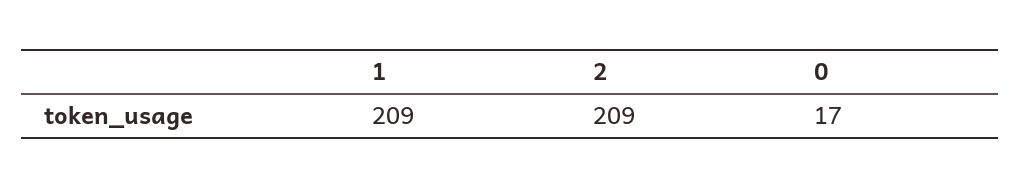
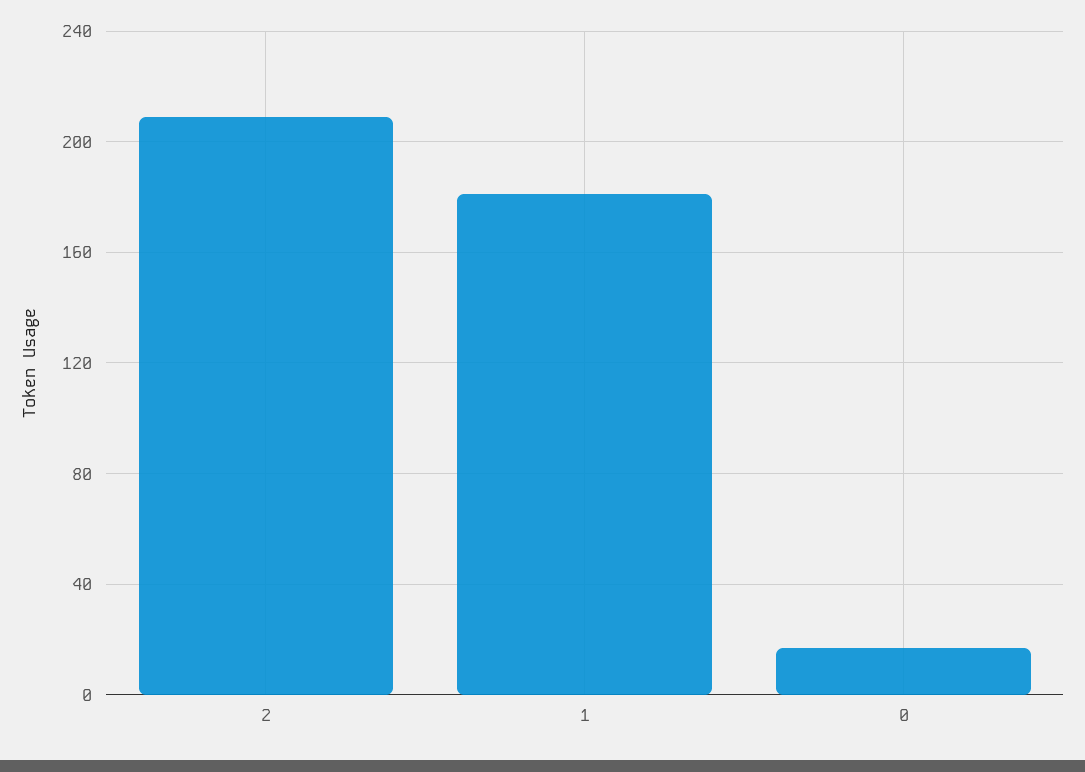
  {
-   "1": 209,
+   "1": 180,
    "2": 209,
    "0": 17
  }

